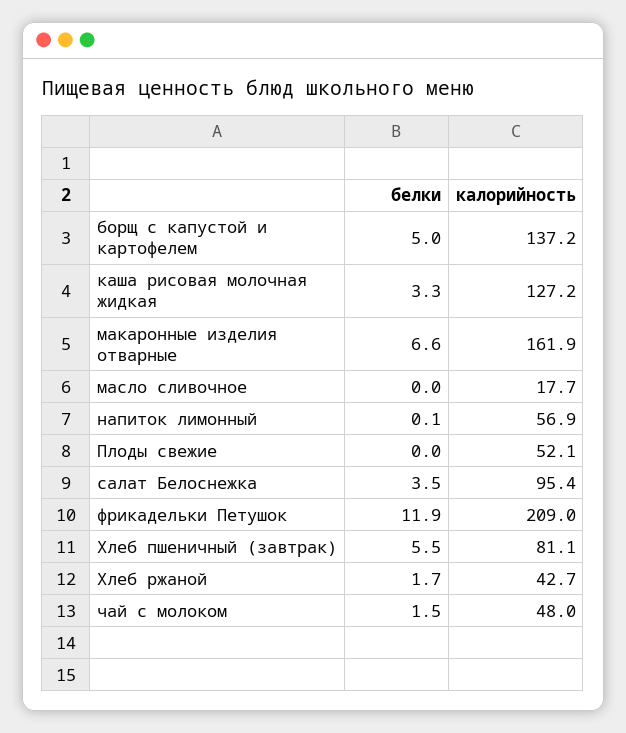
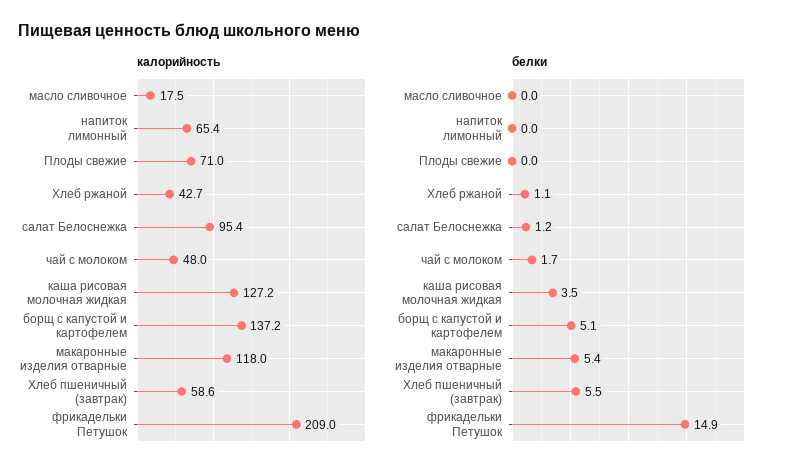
  {
    "белки": {
-     "борщ с капустой и картофелем": 5,
+     "борщ с капустой и картофелем": 5.1,
-     "каша рисовая молочная жидкая": 3.3,
+     "каша рисовая молочная жидкая": 3.5,
-     "макаронные изделия отварные": 6.6,
+     "макаронные изделия отварные": 5.4,
      "масло сливочное": 0,
-     "напиток лимонный": 0.1,
+     "напиток лимонный": 0,
      "Плоды свежие": 0,
-     "салат Белоснежка": 3.5,
+     "салат Белоснежка": 1.2,
-     "фрикадельки Петушок": 11.9,
+     "фрикадельки Петушок": 14.9,
      "Хлеб пшеничный (завтрак)": 5.5,
-     "Хлеб ржаной": 1.7,
+     "Хлеб ржаной": 1.1,
-     "чай с молоком": 1.5
+     "чай с молоком": 1.7
    },
    "калорийность": {
      "борщ с капустой и картофелем": 137.2,
      "каша рисовая молочная жидкая": 127.2,
-     "макаронные изделия отварные": 161.9,
+     "макаронные изделия отварные": 118,
-     "масло сливочное": 17.7,
+     "масло сливочное": 17.5,
-     "напиток лимонный": 56.9,
+     "напиток лимонный": 65.4,
-     "Плоды свежие": 52.1,
+     "Плоды свежие": 71,
      "салат Белоснежка": 95.4,
      "фрикадельки Петушок": 209,
-     "Хлеб пшеничный (завтрак)": 81.1,
+     "Хлеб пшеничный (завтрак)": 58.6,
      "Хлеб ржаной": 42.7,
      "чай с молоком": 48
    }
  }

